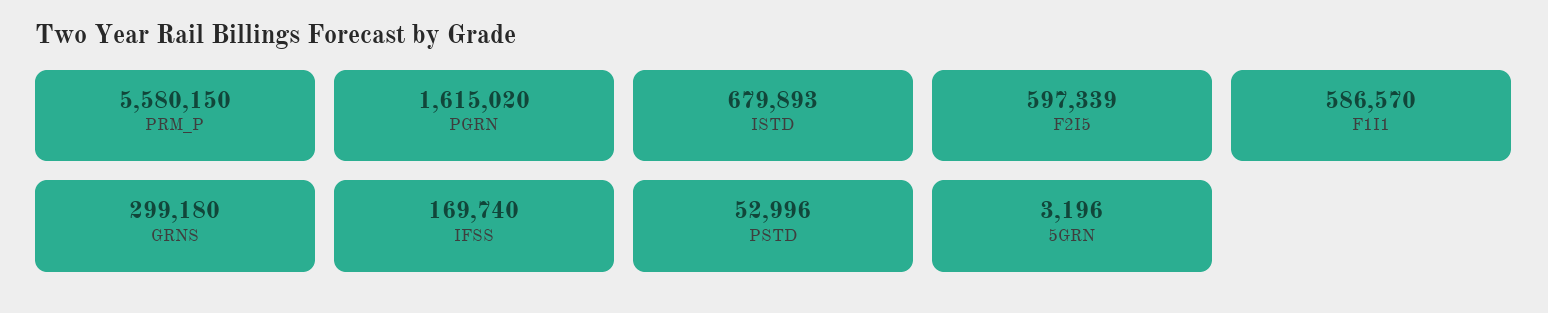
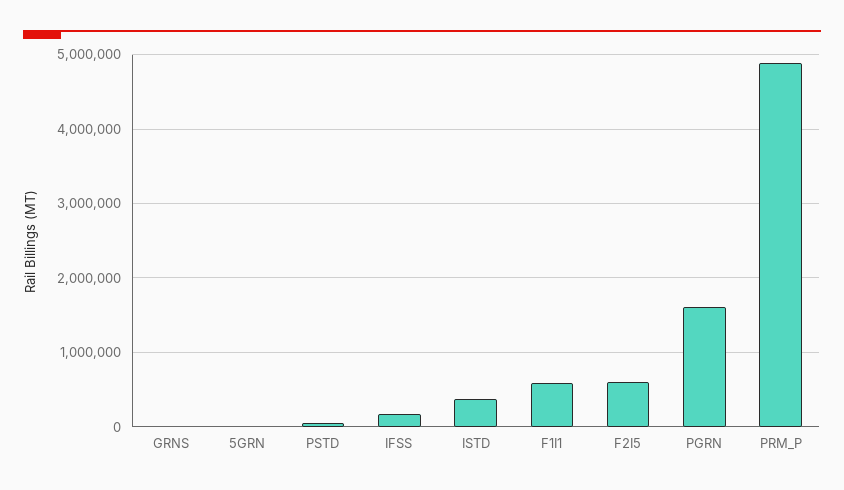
  {
-   "PRM_P": 5580150,
+   "PRM_P": 4900000,
    "PGRN": 1615020,
-   "ISTD": 679893,
+   "ISTD": 400000,
    "F2I5": 597339,
    "F1I1": 586570,
-   "GRNS": 299180,
+   "GRNS": 0,
    "IFSS": 169740,
    "PSTD": 52996,
    "5GRN": 3196
  }

